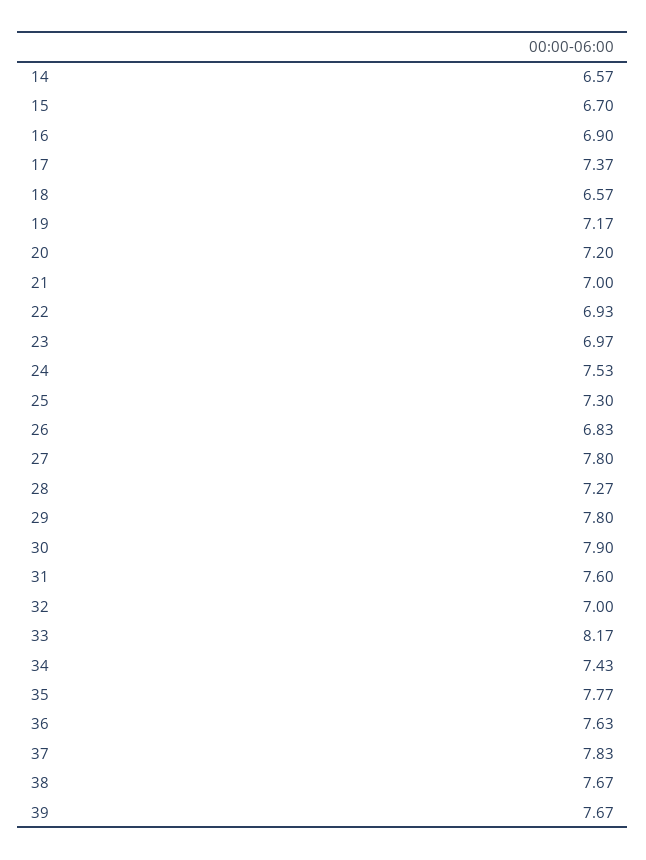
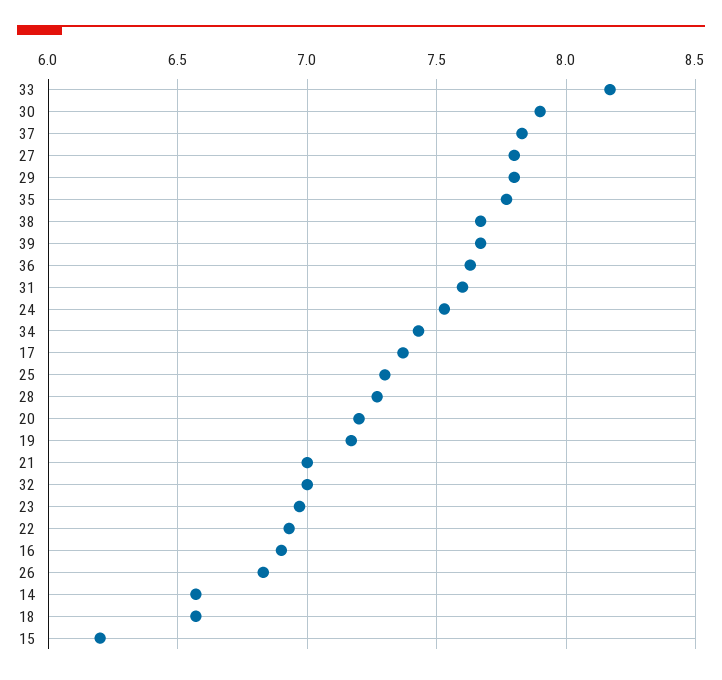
  {
    "14": 6.57,
-   "15": 6.7,
+   "15": 6.2,
    "16": 6.9,
    "17": 7.37,
    "18": 6.57,
    "19": 7.17,
    "20": 7.2,
    "21": 7,
    "22": 6.93,
    "23": 6.97,
    "24": 7.53,
    "25": 7.3,
    "26": 6.83,
    "27": 7.8,
    "28": 7.27,
    "29": 7.8,
    "30": 7.9,
    "31": 7.6,
    "32": 7,
    "33": 8.17,
    "34": 7.43,
    "35": 7.77,
    "36": 7.63,
    "37": 7.83,
    "38": 7.67,
    "39": 7.67
  }

